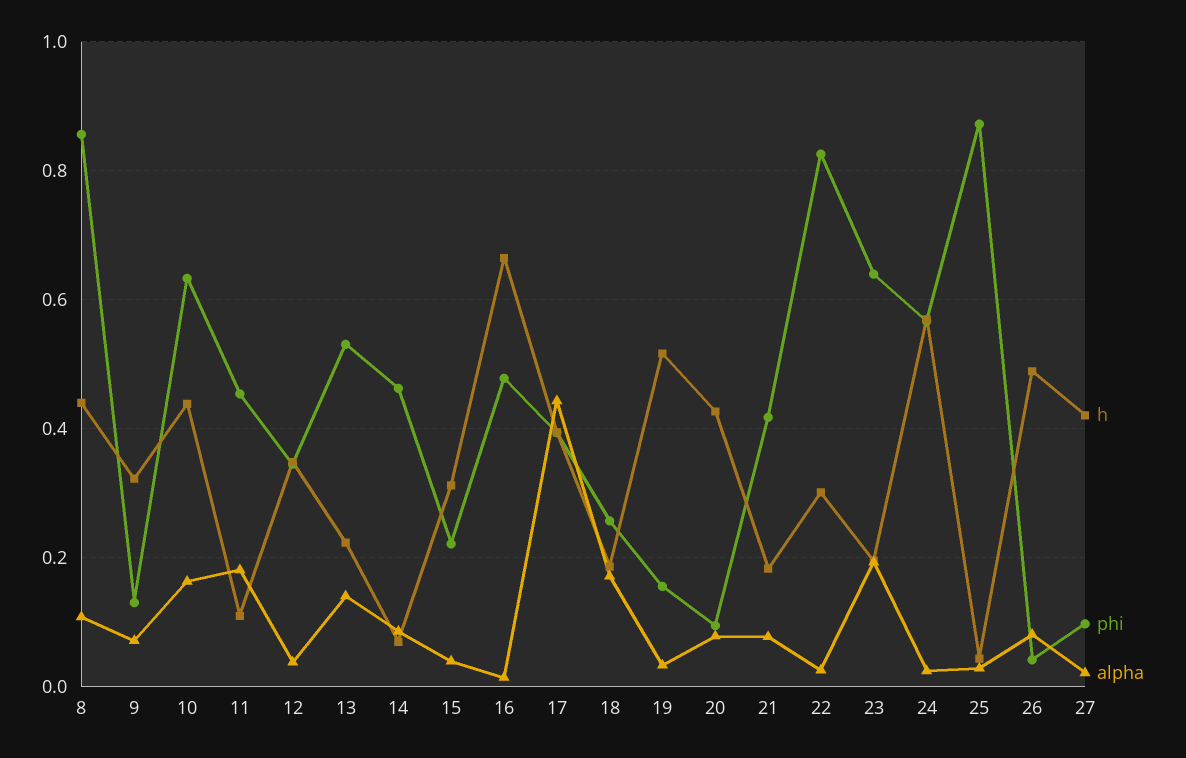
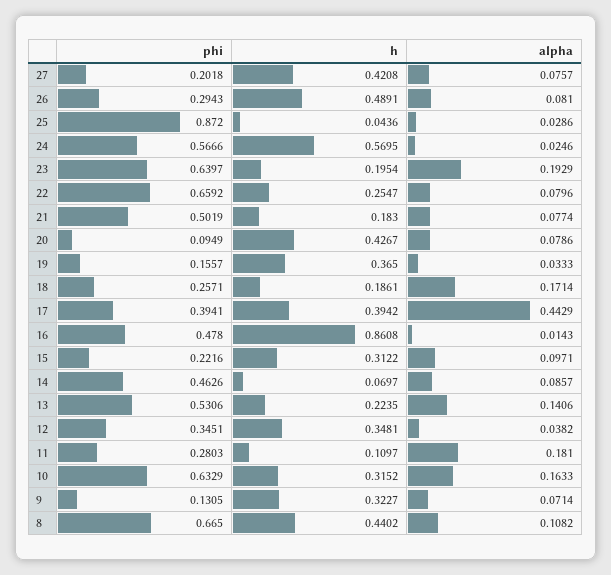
  {
    "h": {
      "8": 0.4402,
      "9": 0.3227,
-     "10": 0.44,
+     "10": 0.3152,
      "11": 0.1097,
      "12": 0.3481,
      "13": 0.2235,
      "14": 0.0697,
      "15": 0.3122,
-     "16": 0.66,
+     "16": 0.8608,
      "17": 0.3942,
      "18": 0.1861,
-     "19": 0.52,
+     "19": 0.365,
      "20": 0.4267,
      "21": 0.183,
-     "22": 0.3,
+     "22": 0.2547,
      "23": 0.1954,
      "24": 0.5695,
      "25": 0.0436,
      "26": 0.4891,
      "27": 0.4208
    },
    "phi": {
-     "8": 0.86,
+     "8": 0.665,
      "9": 0.1305,
      "10": 0.6329,
-     "11": 0.46,
+     "11": 0.2803,
      "12": 0.3451,
      "13": 0.5306,
      "14": 0.4626,
      "15": 0.2216,
      "16": 0.478,
      "17": 0.3941,
      "18": 0.2571,
      "19": 0.1557,
      "20": 0.0949,
-     "21": 0.42,
+     "21": 0.5019,
-     "22": 0.82,
+     "22": 0.6592,
      "23": 0.6397,
      "24": 0.5666,
      "25": 0.872,
-     "26": 0.04,
+     "26": 0.2943,
-     "27": 0.1
+     "27": 0.2018
    },
    "alpha": {
      "8": 0.1082,
      "9": 0.0714,
      "10": 0.1633,
      "11": 0.181,
      "12": 0.0382,
      "13": 0.1406,
      "14": 0.0857,
-     "15": 0.04,
+     "15": 0.0971,
      "16": 0.0143,
      "17": 0.4429,
      "18": 0.1714,
      "19": 0.0333,
      "20": 0.0786,
      "21": 0.0774,
-     "22": 0.02,
+     "22": 0.0796,
      "23": 0.1929,
      "24": 0.0246,
      "25": 0.0286,
      "26": 0.081,
-     "27": 0.02
+     "27": 0.0757
    }
  }

